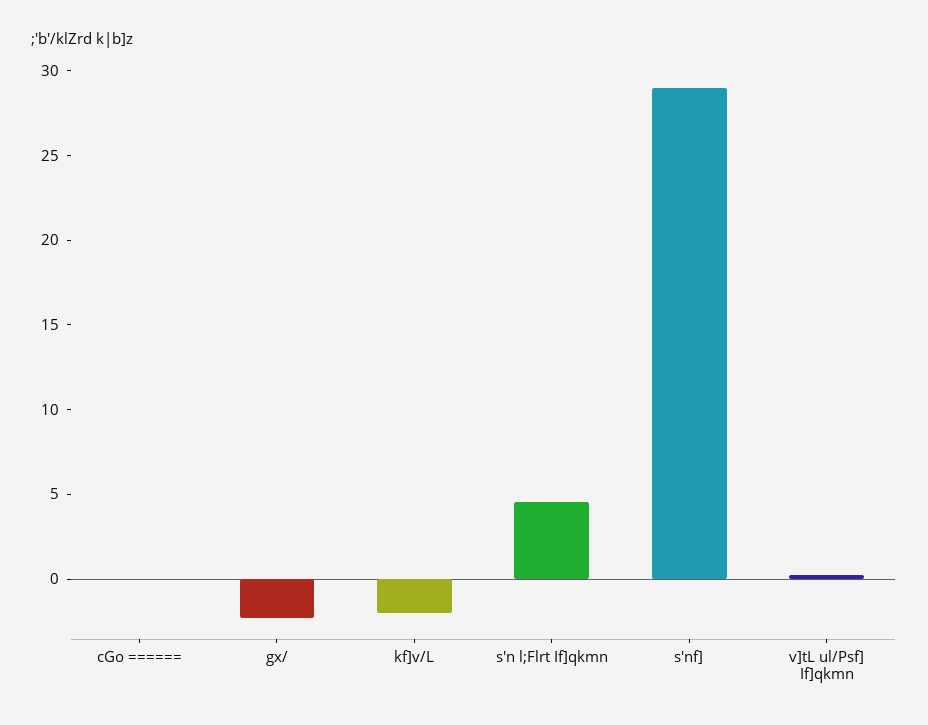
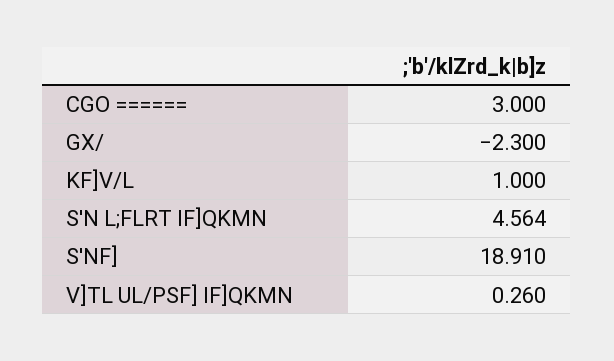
  {
-   "cGo ======": 0,
+   "cGo ======": 3,
    "gx/": -2.3,
-   "kf]v/L": -2,
+   "kf]v/L": 1,
    "s'n l;Flrt If]qkmn": 4.564,
-   "s'nf]": 29,
+   "s'nf]": 18.91,
    "v]tL ul/Psf] If]qkmn": 0.26
  }

